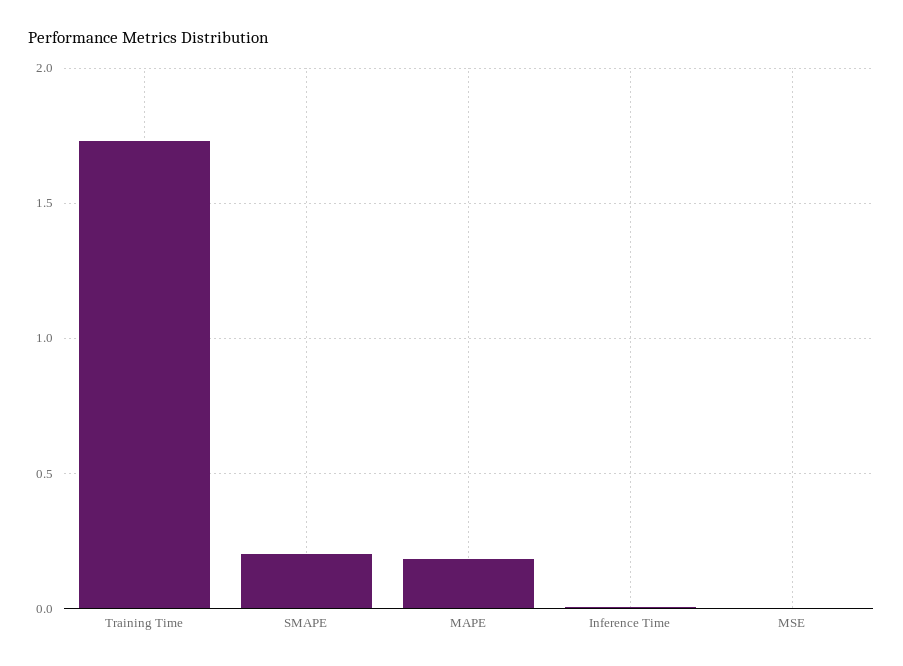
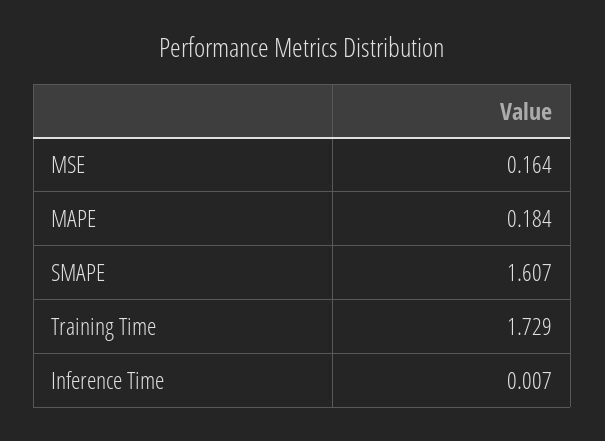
  {
    "Training Time": 1.729,
-   "SMAPE": 0.2,
+   "SMAPE": 1.607,
    "MAPE": 0.184,
    "Inference Time": 0.007,
-   "MSE": 0
+   "MSE": 0.164
  }

